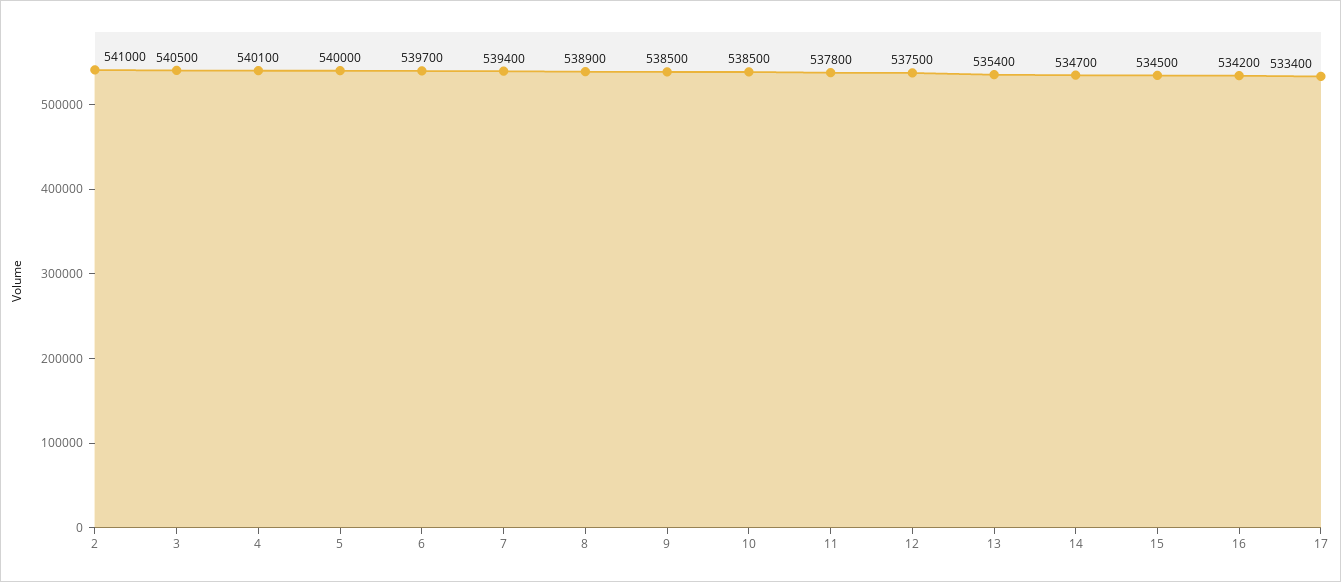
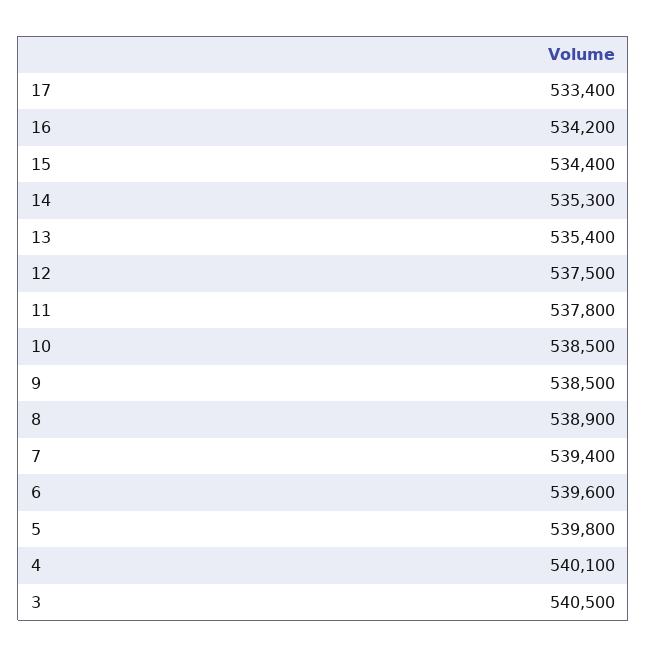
  {
-   "2": 541000,
    "3": 540500,
    "4": 540100,
-   "5": 540000,
+   "5": 539800,
-   "6": 539700,
+   "6": 539600,
    "7": 539400,
    "8": 538900,
    "9": 538500,
    "10": 538500,
    "11": 537800,
    "12": 537500,
    "13": 535400,
-   "14": 534700,
+   "14": 535300,
-   "15": 534500,
+   "15": 534400,
    "16": 534200,
    "17": 533400
  }

